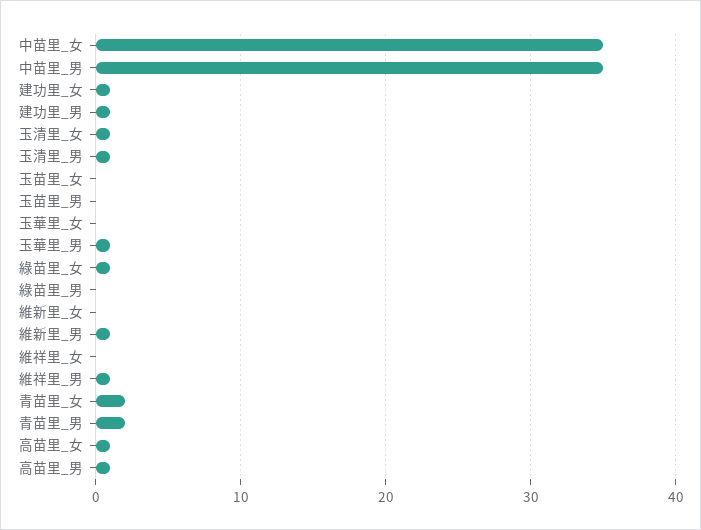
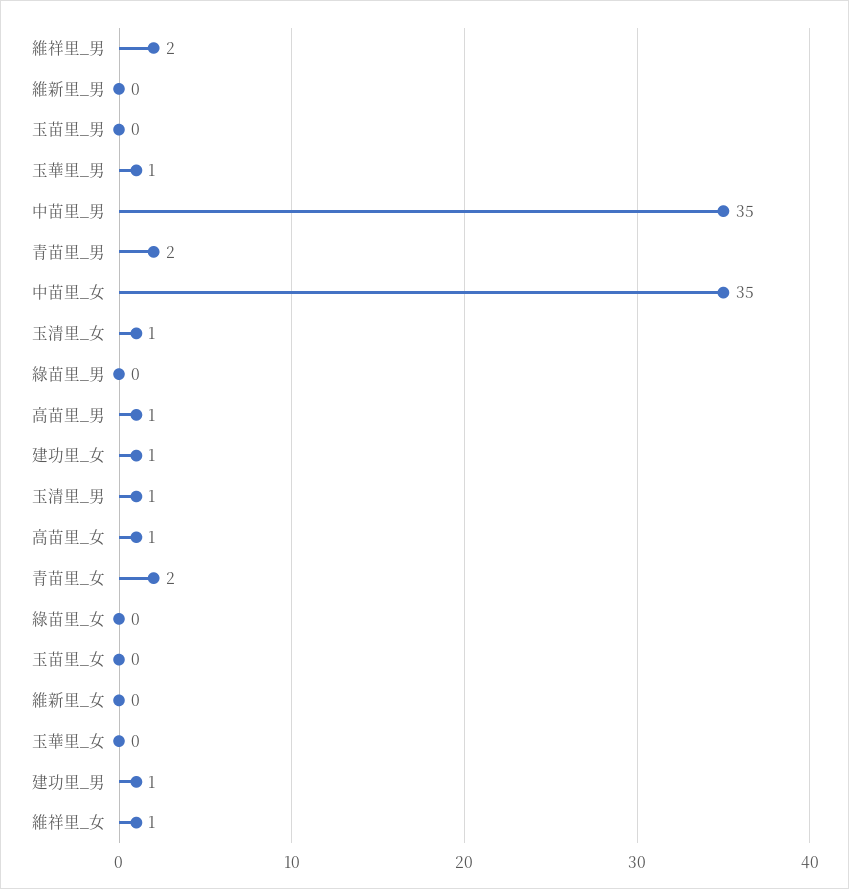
  {
    "中苗里_女": 35,
    "中苗里_男": 35,
    "建功里_女": 1,
    "建功里_男": 1,
    "玉清里_女": 1,
    "玉清里_男": 1,
    "玉苗里_女": 0,
    "玉苗里_男": 0,
    "玉華里_女": 0,
    "玉華里_男": 1,
-   "綠苗里_女": 1,
+   "綠苗里_女": 0,
    "綠苗里_男": 0,
    "維新里_女": 0,
-   "維新里_男": 1,
+   "維新里_男": 0,
-   "維祥里_女": 0,
+   "維祥里_女": 1,
-   "維祥里_男": 1,
+   "維祥里_男": 2,
    "青苗里_女": 2,
    "青苗里_男": 2,
    "高苗里_女": 1,
    "高苗里_男": 1
  }

